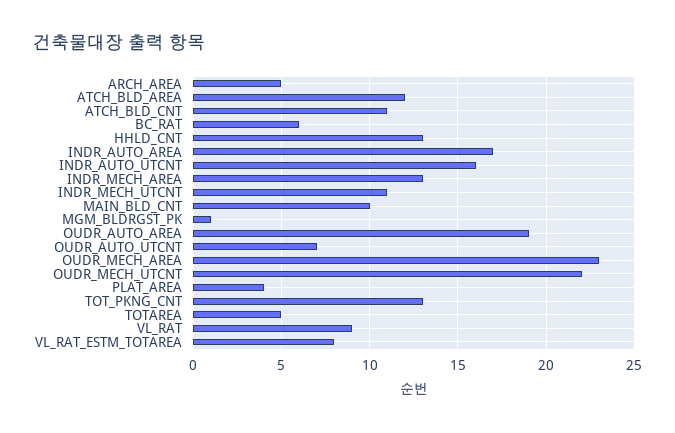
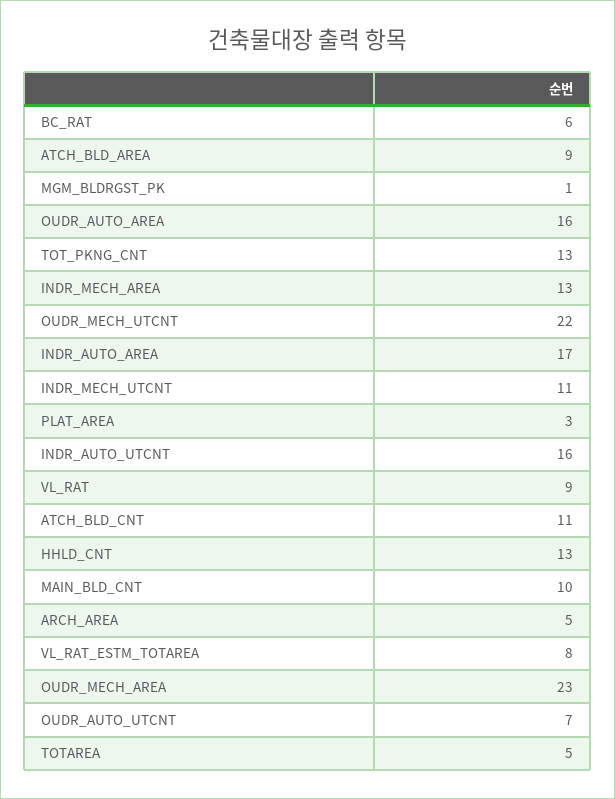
  {
    "ARCH_AREA": 5,
-   "ATCH_BLD_AREA": 12,
+   "ATCH_BLD_AREA": 9,
    "ATCH_BLD_CNT": 11,
    "BC_RAT": 6,
    "HHLD_CNT": 13,
    "INDR_AUTO_AREA": 17,
    "INDR_AUTO_UTCNT": 16,
    "INDR_MECH_AREA": 13,
    "INDR_MECH_UTCNT": 11,
    "MAIN_BLD_CNT": 10,
    "MGM_BLDRGST_PK": 1,
-   "OUDR_AUTO_AREA": 19,
+   "OUDR_AUTO_AREA": 16,
    "OUDR_AUTO_UTCNT": 7,
    "OUDR_MECH_AREA": 23,
    "OUDR_MECH_UTCNT": 22,
-   "PLAT_AREA": 4,
+   "PLAT_AREA": 3,
    "TOT_PKNG_CNT": 13,
    "TOTAREA": 5,
    "VL_RAT": 9,
    "VL_RAT_ESTM_TOTAREA": 8
  }

